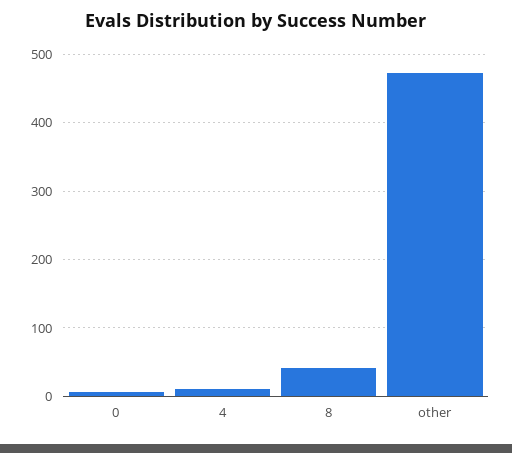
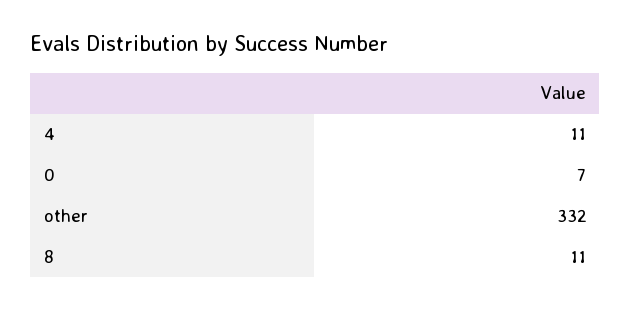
  {
    "0": 7,
    "4": 11,
-   "8": 40,
+   "8": 11,
-   "other": 470
+   "other": 332
  }

